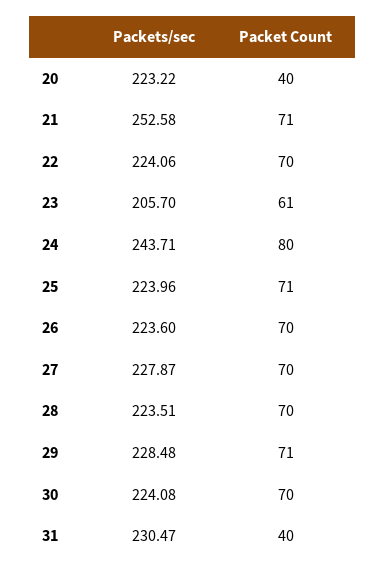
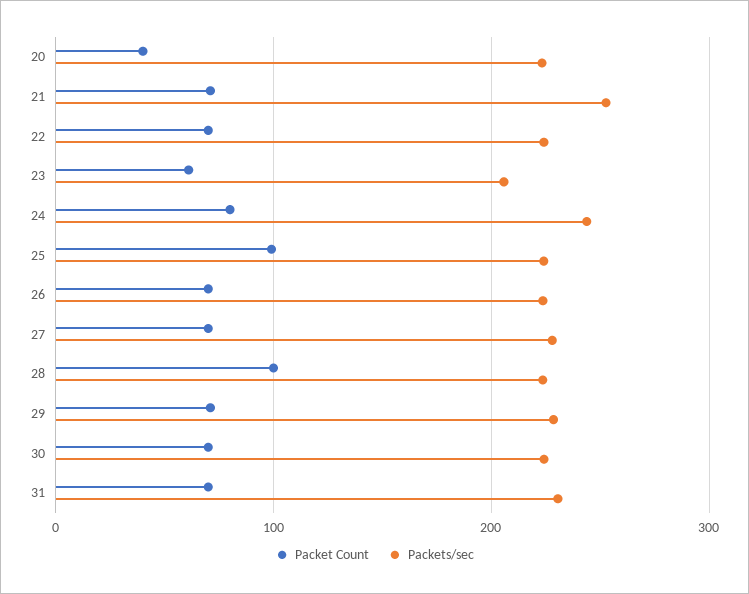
  {
    "Packets/sec": {
      "20": 223.22,
      "21": 252.58,
      "22": 224.06,
      "23": 205.7,
      "24": 243.71,
      "25": 223.96,
      "26": 223.6,
      "27": 227.87,
      "28": 223.51,
      "29": 228.48,
      "30": 224.08,
      "31": 230.47
    },
    "Packet Count": {
      "20": 40,
      "21": 71,
      "22": 70,
      "23": 61,
      "24": 80,
-     "25": 71,
+     "25": 100,
      "26": 70,
      "27": 70,
-     "28": 70,
+     "28": 100,
      "29": 71,
      "30": 70,
-     "31": 40
+     "31": 70
    }
  }

